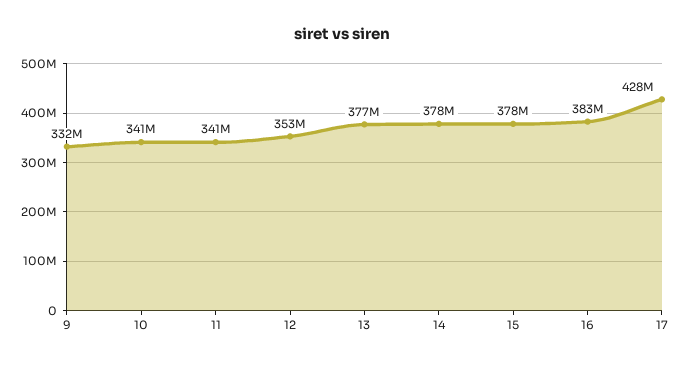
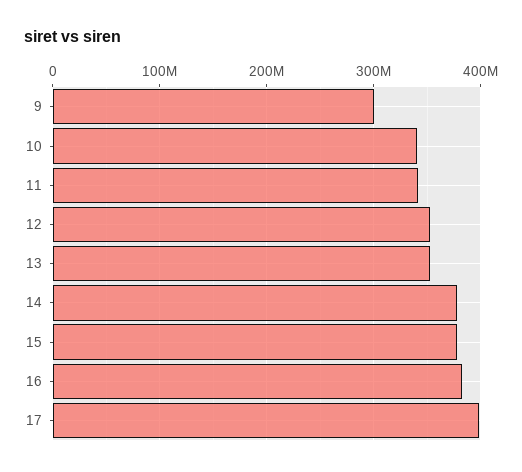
  {
-   "9": 332000000,
+   "9": 300000000,
    "10": 341000000,
    "11": 341000000,
    "12": 353000000,
-   "13": 377000000,
+   "13": 350000000,
    "14": 378000000,
    "15": 378000000,
    "16": 383000000,
-   "17": 428000000
+   "17": 400000000
  }

